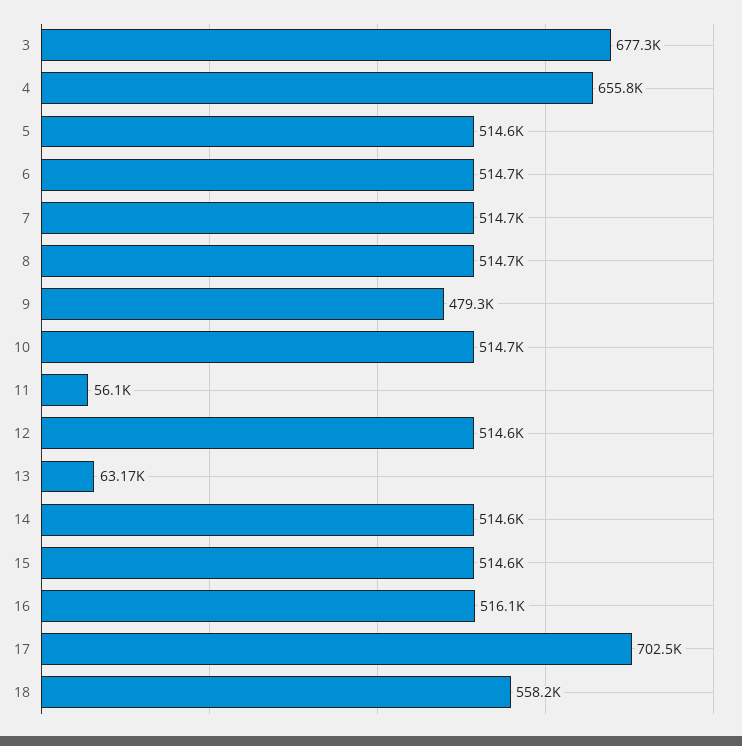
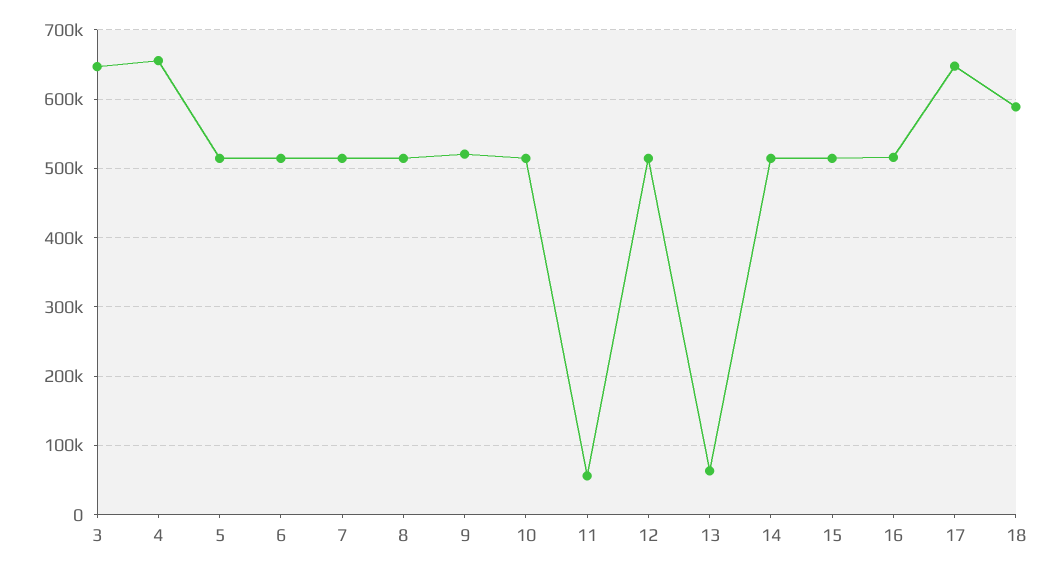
  {
-   "3": 677300,
+   "3": 650000,
    "4": 655800,
    "5": 514600,
    "6": 514700,
    "7": 514700,
    "8": 514700,
-   "9": 479300,
+   "9": 520000,
    "10": 514700,
    "11": 56100,
    "12": 514600,
    "13": 63170,
    "14": 514600,
    "15": 514600,
    "16": 516100,
-   "17": 702500,
+   "17": 650000,
-   "18": 558200
+   "18": 590000
  }

